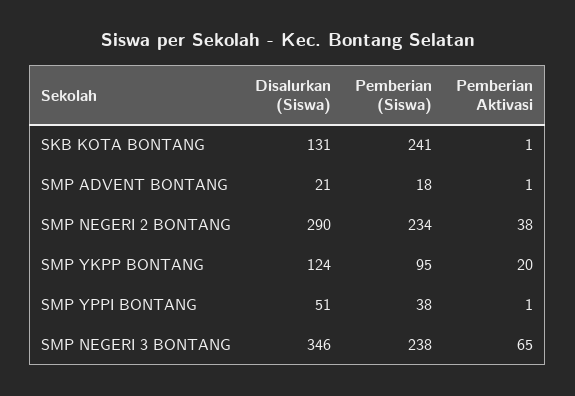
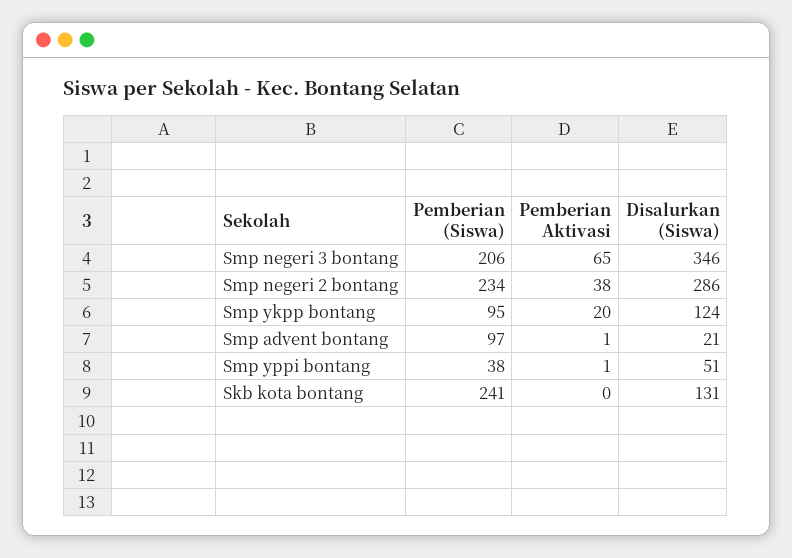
  {
    "Disalurkan (Siswa)": {
      "SKB KOTA BONTANG": 131,
      "SMP ADVENT BONTANG": 21,
-     "SMP NEGERI 2 BONTANG": 290,
+     "SMP NEGERI 2 BONTANG": 286,
      "SMP YKPP BONTANG": 124,
      "SMP YPPI BONTANG": 51,
      "SMP NEGERI 3 BONTANG": 346
    },
    "Pemberian (Siswa)": {
      "SKB KOTA BONTANG": 241,
-     "SMP ADVENT BONTANG": 18,
+     "SMP ADVENT BONTANG": 97,
      "SMP NEGERI 2 BONTANG": 234,
      "SMP YKPP BONTANG": 95,
      "SMP YPPI BONTANG": 38,
-     "SMP NEGERI 3 BONTANG": 238
+     "SMP NEGERI 3 BONTANG": 206
    },
    "Pemberian Aktivasi": {
-     "SKB KOTA BONTANG": 1,
+     "SKB KOTA BONTANG": 0,
      "SMP ADVENT BONTANG": 1,
      "SMP NEGERI 2 BONTANG": 38,
      "SMP YKPP BONTANG": 20,
      "SMP YPPI BONTANG": 1,
      "SMP NEGERI 3 BONTANG": 65
    }
  }

